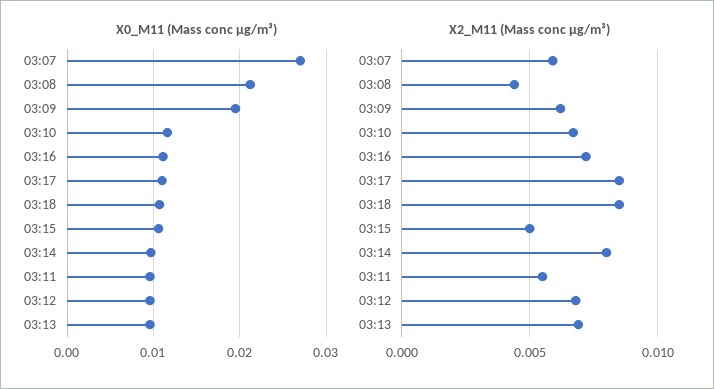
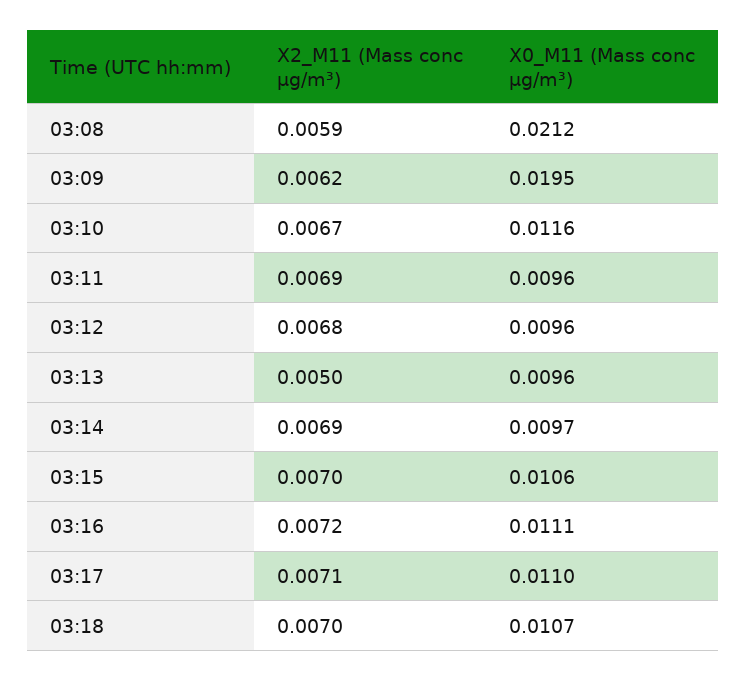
  {
    "X0_M11 (Mass conc μg/m³)": {
-     "03:07": 0.027,
      "03:08": 0.0212,
      "03:09": 0.0195,
      "03:10": 0.0116,
      "03:16": 0.0111,
      "03:17": 0.011,
      "03:18": 0.0107,
      "03:15": 0.0106,
      "03:14": 0.0097,
      "03:11": 0.0096,
      "03:12": 0.0096,
      "03:13": 0.0096
    },
    "X2_M11 (Mass conc μg/m³)": {
-     "03:07": 0.006,
-     "03:08": 0.0045,
+     "03:08": 0.0059,
      "03:09": 0.0062,
      "03:10": 0.0067,
      "03:16": 0.0072,
-     "03:17": 0.0085,
+     "03:17": 0.0071,
-     "03:18": 0.0085,
+     "03:18": 0.007,
-     "03:15": 0.005,
+     "03:15": 0.007,
-     "03:14": 0.008,
+     "03:14": 0.0069,
-     "03:11": 0.0055,
+     "03:11": 0.0069,
      "03:12": 0.0068,
-     "03:13": 0.007
+     "03:13": 0.005
    }
  }

